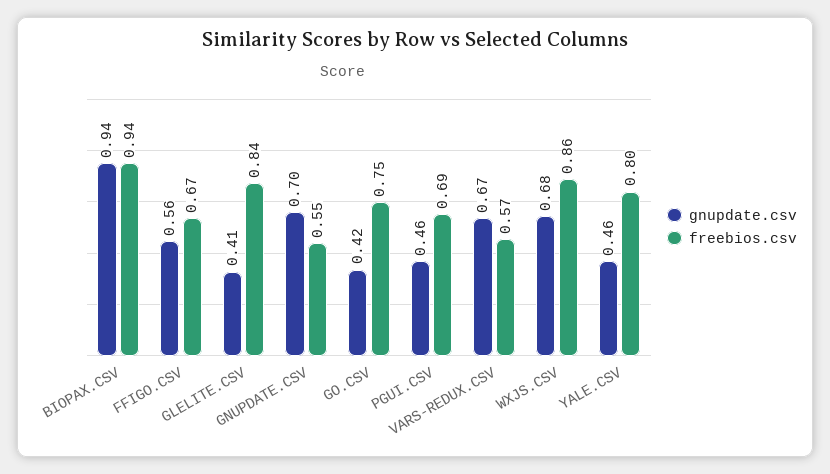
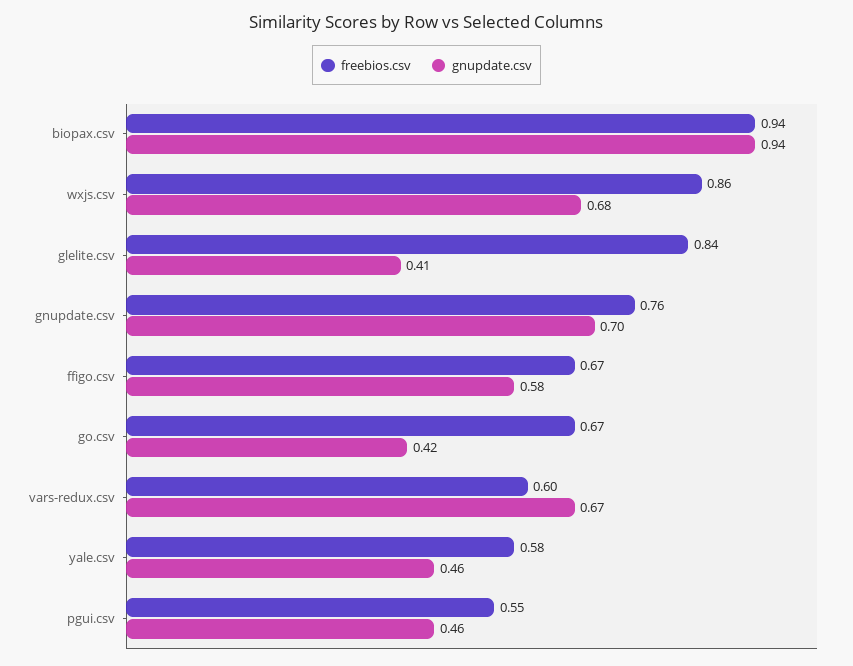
  {
    "gnupdate.csv": {
      "BIOPAX.CSV": 0.94,
-     "FFIGO.CSV": 0.56,
+     "FFIGO.CSV": 0.58,
      "GLELITE.CSV": 0.41,
      "GNUPDATE.CSV": 0.7,
      "GO.CSV": 0.42,
      "PGUI.CSV": 0.46,
      "VARS-REDUX.CSV": 0.67,
      "WXJS.CSV": 0.68,
      "YALE.CSV": 0.46
    },
    "freebios.csv": {
      "BIOPAX.CSV": 0.94,
      "FFIGO.CSV": 0.67,
      "GLELITE.CSV": 0.84,
-     "GNUPDATE.CSV": 0.55,
+     "GNUPDATE.CSV": 0.76,
-     "GO.CSV": 0.75,
+     "GO.CSV": 0.67,
-     "PGUI.CSV": 0.69,
+     "PGUI.CSV": 0.55,
-     "VARS-REDUX.CSV": 0.57,
+     "VARS-REDUX.CSV": 0.6,
      "WXJS.CSV": 0.86,
-     "YALE.CSV": 0.8
+     "YALE.CSV": 0.58
    }
  }

